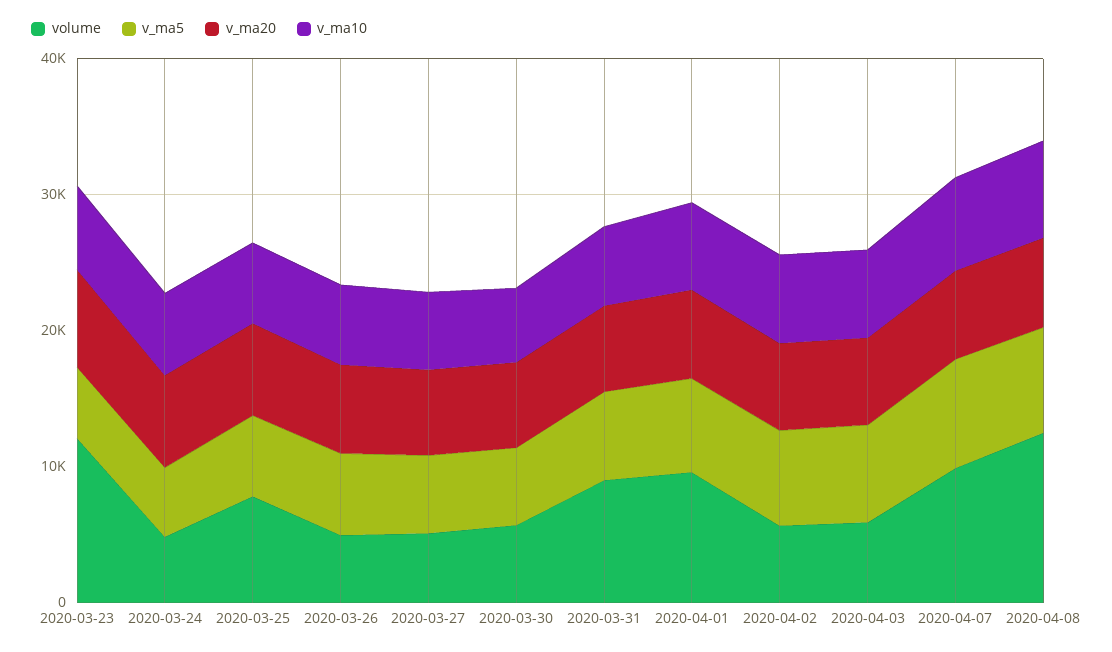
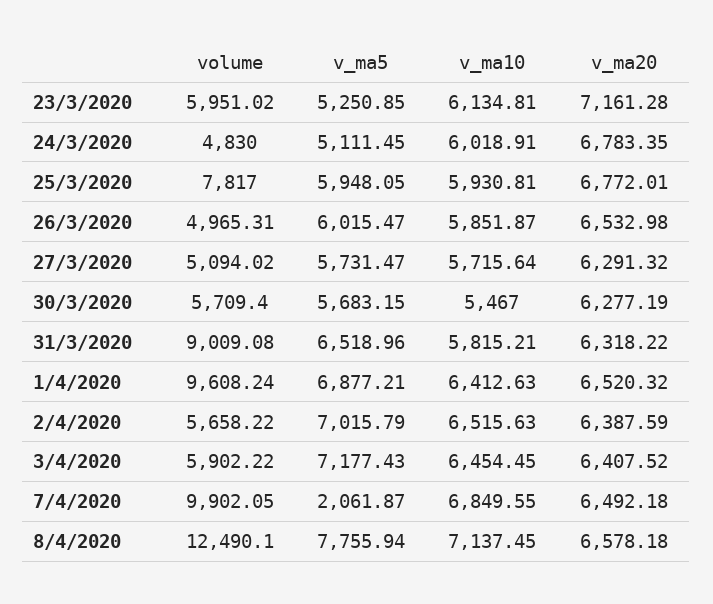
  {
    "volume": {
-     "2020-03-23": 12000,
+     "2020-03-23": 5951.02,
      "2020-03-24": 4830,
      "2020-03-25": 7817,
      "2020-03-26": 4965.31,
      "2020-03-27": 5094.02,
      "2020-03-30": 5709.4,
      "2020-03-31": 9009.08,
      "2020-04-01": 9608.24,
      "2020-04-02": 5658.22,
      "2020-04-03": 5902.22,
      "2020-04-07": 9902.05,
      "2020-04-08": 12490.1
    },
    "v_ma5": {
      "2020-03-23": 5250.85,
      "2020-03-24": 5111.45,
      "2020-03-25": 5948.05,
      "2020-03-26": 6015.47,
      "2020-03-27": 5731.47,
      "2020-03-30": 5683.15,
      "2020-03-31": 6518.96,
      "2020-04-01": 6877.21,
      "2020-04-02": 7015.79,
      "2020-04-03": 7177.43,
-     "2020-04-07": 8000,
+     "2020-04-07": 2061.87,
      "2020-04-08": 7755.94
    },
    "v_ma20": {
      "2020-03-23": 7161.28,
      "2020-03-24": 6783.35,
      "2020-03-25": 6772.01,
      "2020-03-26": 6532.98,
      "2020-03-27": 6291.32,
      "2020-03-30": 6277.19,
      "2020-03-31": 6318.22,
      "2020-04-01": 6520.32,
      "2020-04-02": 6387.59,
      "2020-04-03": 6407.52,
      "2020-04-07": 6492.18,
      "2020-04-08": 6578.18
    },
    "v_ma10": {
      "2020-03-23": 6134.81,
      "2020-03-24": 6018.91,
      "2020-03-25": 5930.81,
      "2020-03-26": 5851.87,
      "2020-03-27": 5715.64,
      "2020-03-30": 5467,
      "2020-03-31": 5815.21,
      "2020-04-01": 6412.63,
      "2020-04-02": 6515.63,
      "2020-04-03": 6454.45,
      "2020-04-07": 6849.55,
      "2020-04-08": 7137.45
    }
  }

